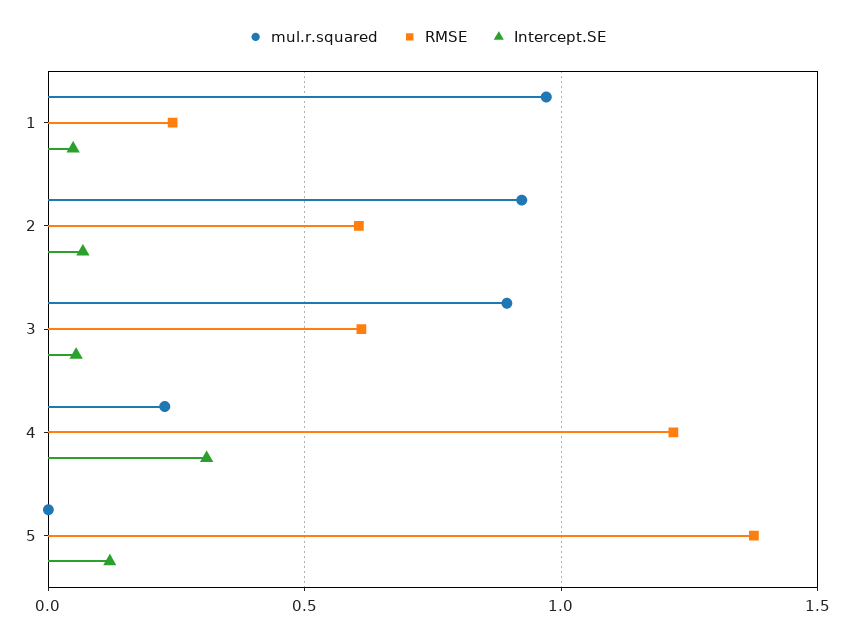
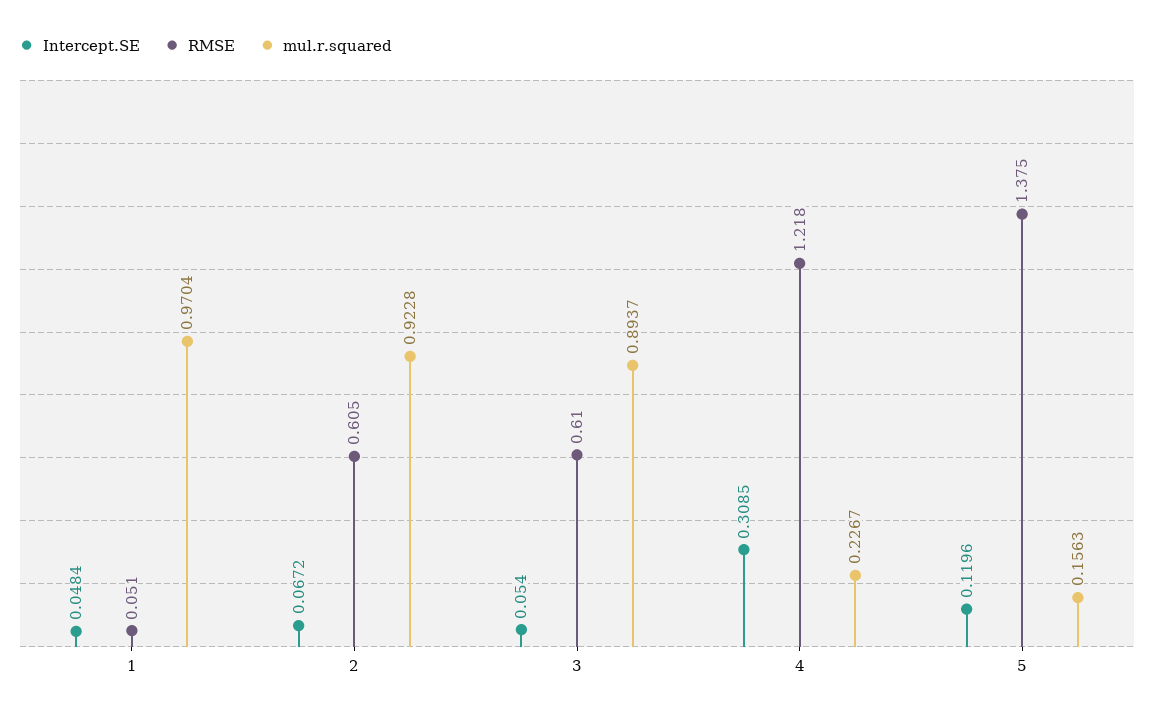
  {
    "mul.r.squared": {
      "1": 0.9704,
      "2": 0.9228,
      "3": 0.8937,
      "4": 0.2267,
-     "5": 0
+     "5": 0.1563
    },
    "RMSE": {
-     "1": 0.25,
+     "1": 0.051,
      "2": 0.605,
      "3": 0.61,
      "4": 1.218,
      "5": 1.375
    },
    "Intercept.SE": {
      "1": 0.0484,
      "2": 0.0672,
      "3": 0.054,
      "4": 0.3085,
      "5": 0.1196
    }
  }

